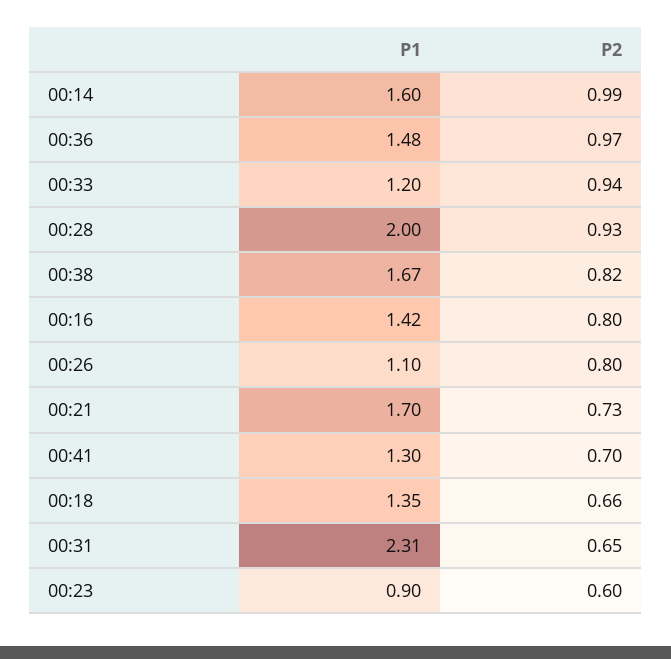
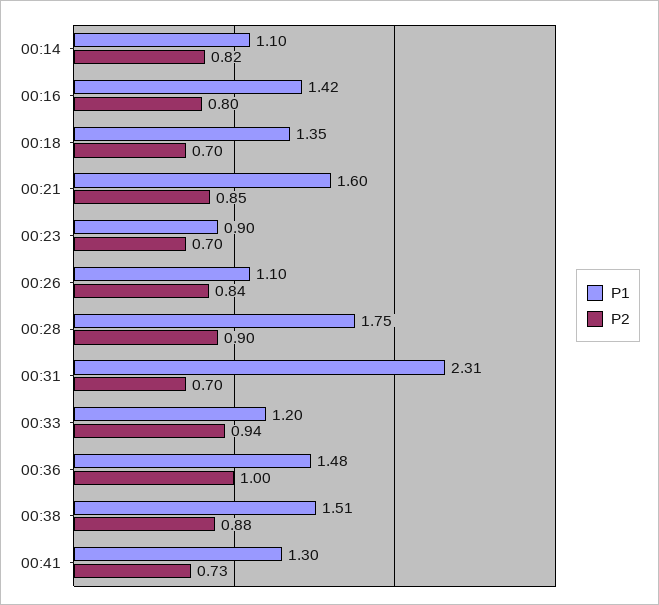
  {
    "P1": {
-     "00:14": 1.6,
+     "00:14": 1.1,
      "00:36": 1.48,
      "00:33": 1.2,
-     "00:28": 2,
+     "00:28": 1.75,
-     "00:38": 1.67,
+     "00:38": 1.51,
      "00:16": 1.42,
      "00:26": 1.1,
-     "00:21": 1.7,
+     "00:21": 1.6,
      "00:41": 1.3,
      "00:18": 1.35,
      "00:31": 2.31,
      "00:23": 0.9
    },
    "P2": {
-     "00:14": 0.99,
+     "00:14": 0.82,
-     "00:36": 0.97,
+     "00:36": 1,
      "00:33": 0.94,
-     "00:28": 0.93,
+     "00:28": 0.9,
-     "00:38": 0.82,
+     "00:38": 0.88,
      "00:16": 0.8,
-     "00:26": 0.8,
+     "00:26": 0.84,
-     "00:21": 0.73,
+     "00:21": 0.85,
-     "00:41": 0.7,
+     "00:41": 0.73,
-     "00:18": 0.66,
+     "00:18": 0.7,
-     "00:31": 0.65,
+     "00:31": 0.7,
-     "00:23": 0.6
+     "00:23": 0.7
    }
  }

